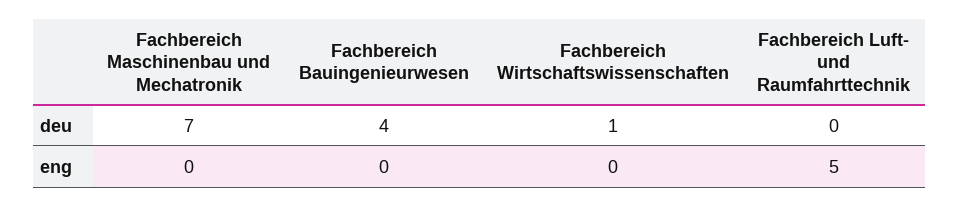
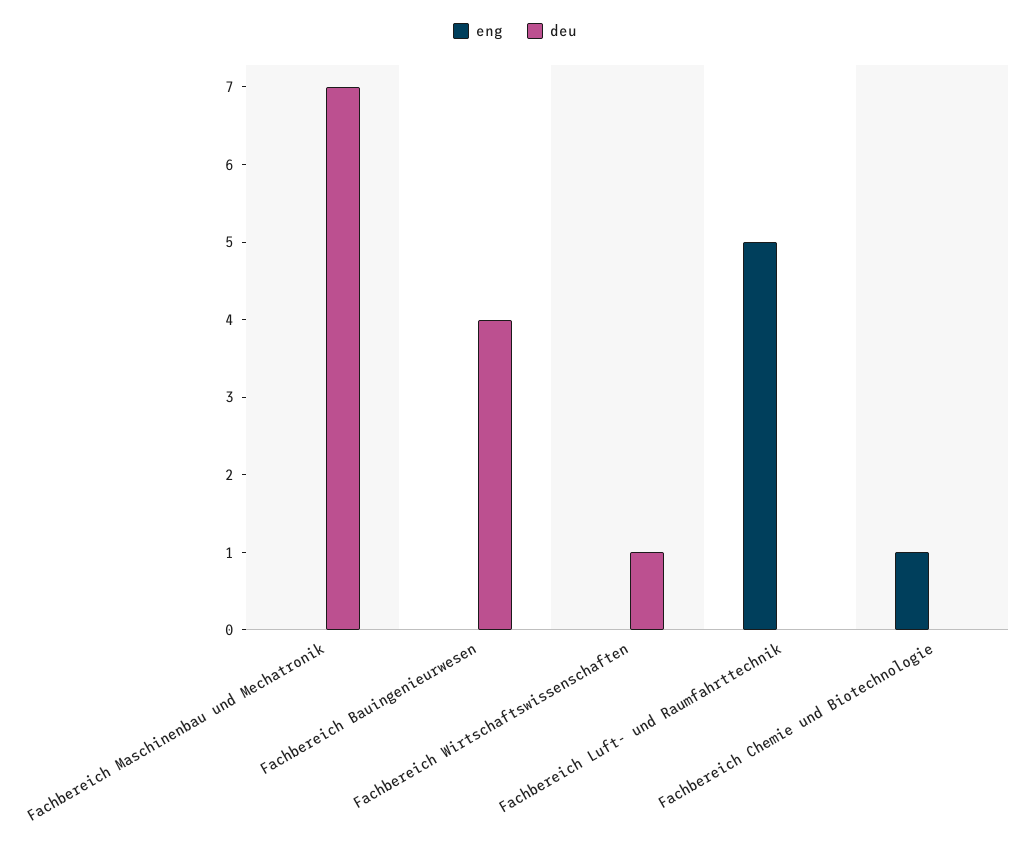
  {
    "deu": {
      "Fachbereich Maschinenbau und Mechatronik": 7,
      "Fachbereich Bauingenieurwesen": 4,
      "Fachbereich Wirtschaftswissenschaften": 1,
-     "Fachbereich Luft- und Raumfahrttechnik": 0
+     "Fachbereich Luft- und Raumfahrttechnik": 0,
+     "Fachbereich Chemie und Biotechnologie": 0
    },
    "eng": {
      "Fachbereich Maschinenbau und Mechatronik": 0,
      "Fachbereich Bauingenieurwesen": 0,
      "Fachbereich Wirtschaftswissenschaften": 0,
-     "Fachbereich Luft- und Raumfahrttechnik": 5
+     "Fachbereich Luft- und Raumfahrttechnik": 5,
+     "Fachbereich Chemie und Biotechnologie": 1
    }
  }

